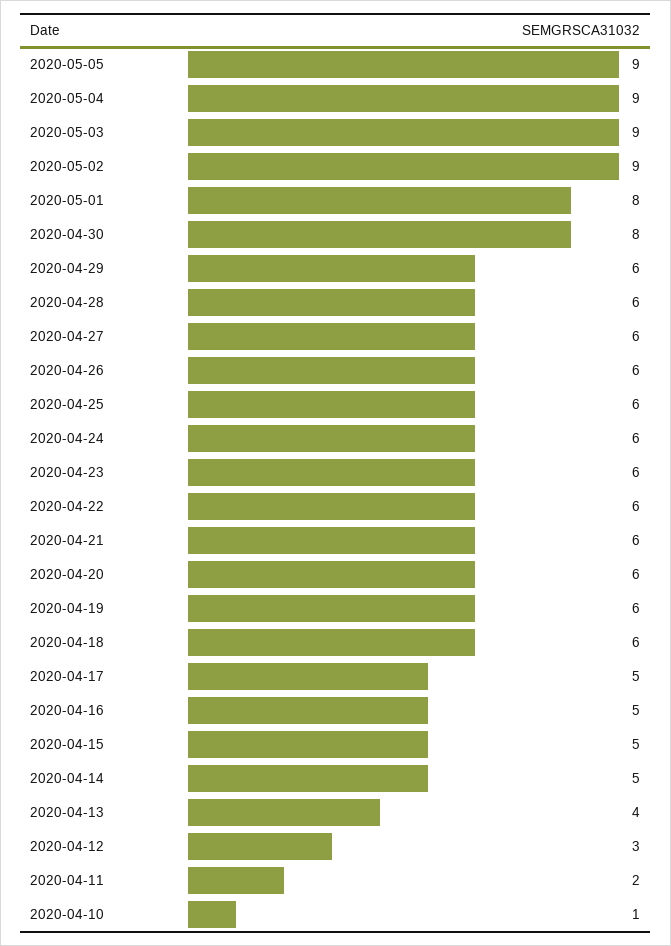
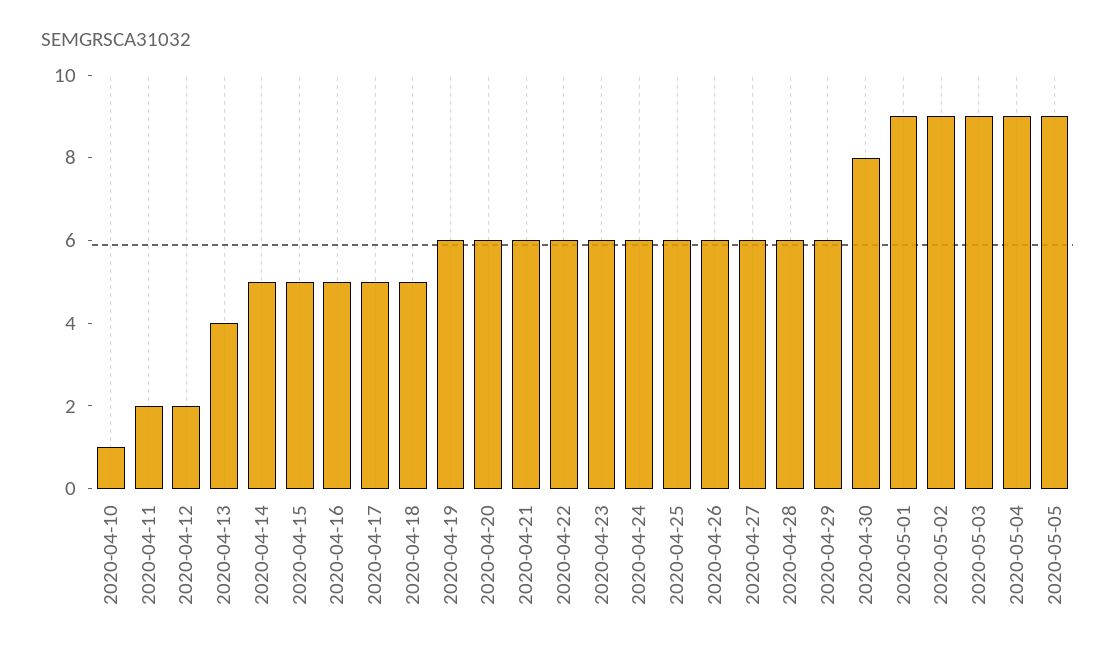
  {
    "2020-05-05": 9,
    "2020-05-04": 9,
    "2020-05-03": 9,
    "2020-05-02": 9,
-   "2020-05-01": 8,
+   "2020-05-01": 9,
    "2020-04-30": 8,
    "2020-04-29": 6,
    "2020-04-28": 6,
    "2020-04-27": 6,
    "2020-04-26": 6,
    "2020-04-25": 6,
    "2020-04-24": 6,
    "2020-04-23": 6,
    "2020-04-22": 6,
    "2020-04-21": 6,
    "2020-04-20": 6,
    "2020-04-19": 6,
-   "2020-04-18": 6,
+   "2020-04-18": 5,
    "2020-04-17": 5,
    "2020-04-16": 5,
    "2020-04-15": 5,
    "2020-04-14": 5,
    "2020-04-13": 4,
-   "2020-04-12": 3,
+   "2020-04-12": 2,
    "2020-04-11": 2,
    "2020-04-10": 1
  }

